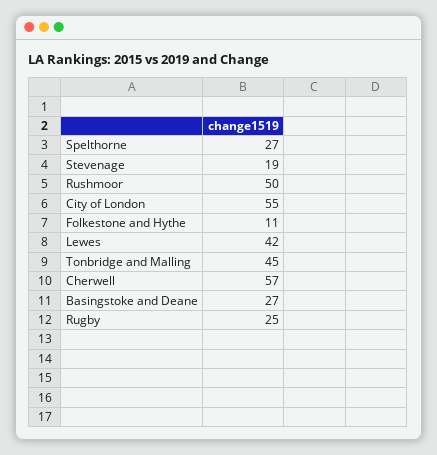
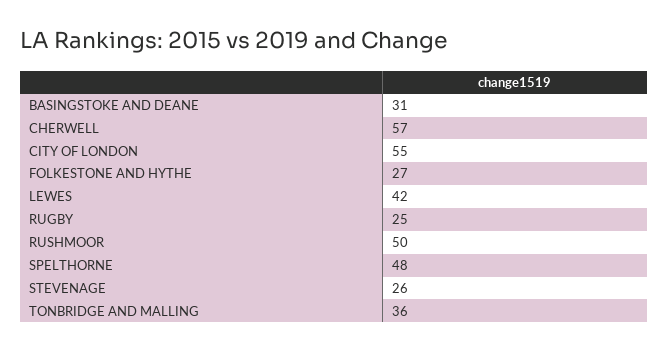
  {
-   "Spelthorne": 27,
+   "Spelthorne": 48,
-   "Stevenage": 19,
+   "Stevenage": 26,
    "Rushmoor": 50,
    "City of London": 55,
-   "Folkestone and Hythe": 11,
+   "Folkestone and Hythe": 27,
    "Lewes": 42,
-   "Tonbridge and Malling": 45,
+   "Tonbridge and Malling": 36,
    "Cherwell": 57,
-   "Basingstoke and Deane": 27,
+   "Basingstoke and Deane": 31,
    "Rugby": 25
  }

